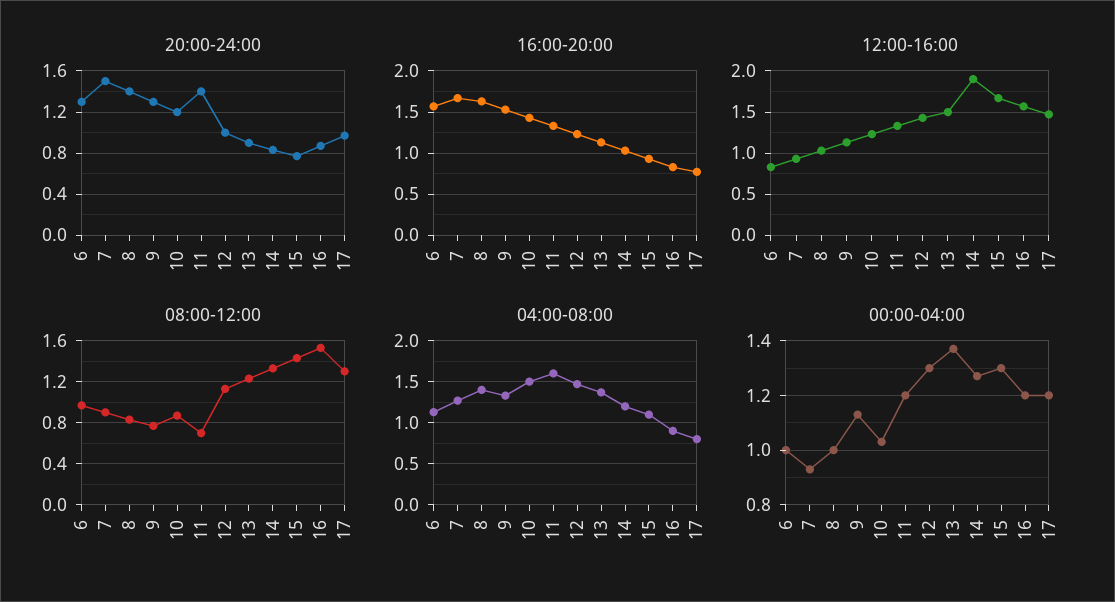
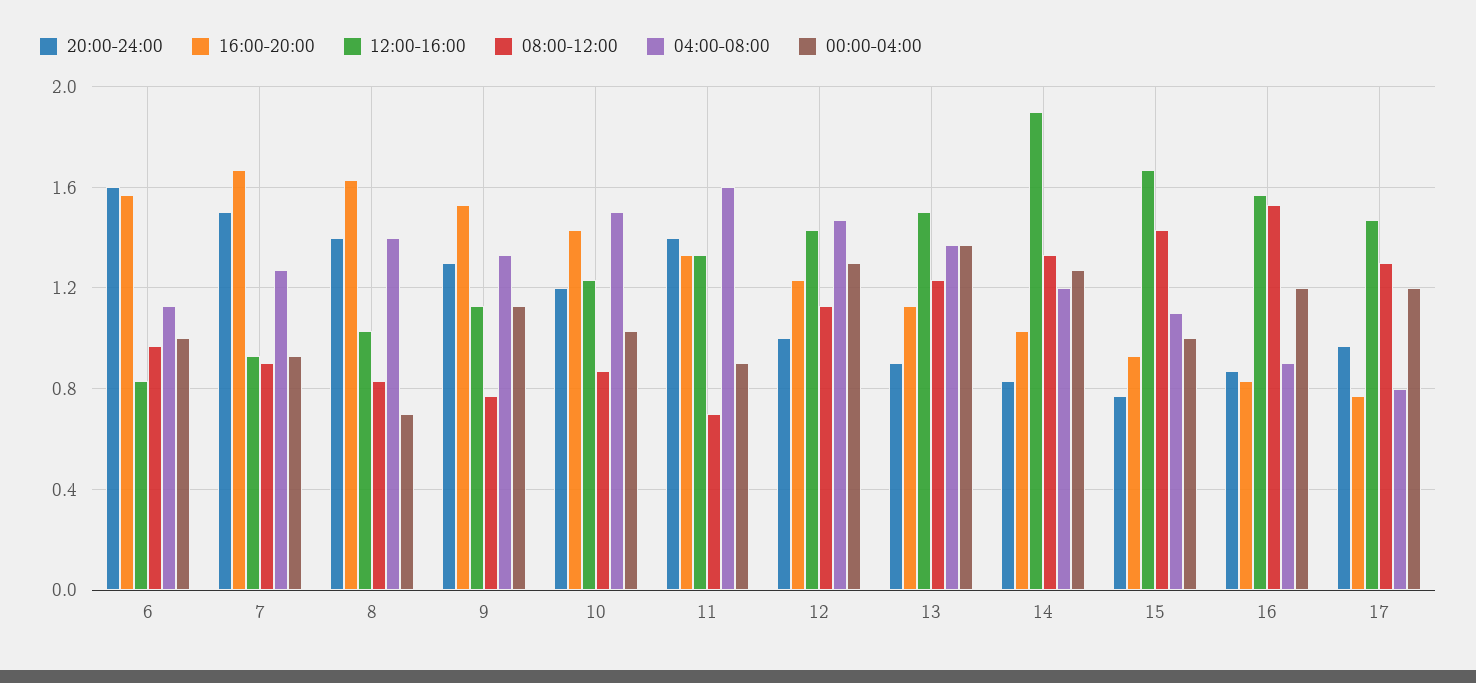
  {
    "20:00-24:00": {
-     "6": 1.3,
+     "6": 1.6,
      "7": 1.5,
      "8": 1.4,
      "9": 1.3,
      "10": 1.2,
      "11": 1.4,
      "12": 1,
      "13": 0.9,
      "14": 0.85,
      "15": 0.75,
      "16": 0.85,
      "17": 0.95
    },
    "16:00-20:00": {
      "6": 1.55,
      "7": 1.65,
      "8": 1.65,
      "9": 1.55,
      "10": 1.45,
      "11": 1.35,
      "12": 1.25,
      "13": 1.15,
      "14": 1.05,
      "15": 0.95,
      "16": 0.85,
      "17": 0.75
    },
    "12:00-16:00": {
      "6": 0.85,
      "7": 0.95,
      "8": 1.05,
      "9": 1.15,
      "10": 1.25,
      "11": 1.35,
      "12": 1.45,
      "13": 1.5,
      "14": 1.9,
      "15": 1.65,
      "16": 1.55,
      "17": 1.45
    },
    "08:00-12:00": {
      "6": 0.95,
      "7": 0.9,
      "8": 0.85,
      "9": 0.75,
      "10": 0.85,
      "11": 0.7,
      "12": 1.15,
      "13": 1.25,
      "14": 1.35,
      "15": 1.45,
      "16": 1.55,
      "17": 1.3
    },
    "04:00-08:00": {
      "6": 1.15,
      "7": 1.25,
      "8": 1.4,
      "9": 1.35,
      "10": 1.5,
      "11": 1.6,
      "12": 1.45,
      "13": 1.35,
      "14": 1.2,
      "15": 1.1,
      "16": 0.9,
      "17": 0.8
    },
    "00:00-04:00": {
      "6": 1,
      "7": 0.95,
-     "8": 1,
+     "8": 0.7,
      "9": 1.15,
      "10": 1.05,
-     "11": 1.2,
+     "11": 0.9,
      "12": 1.3,
      "13": 1.35,
      "14": 1.25,
-     "15": 1.3,
+     "15": 1,
      "16": 1.2,
      "17": 1.2
    }
  }

